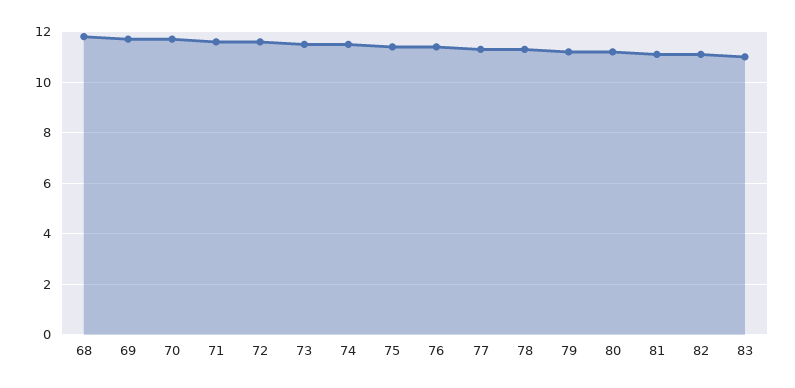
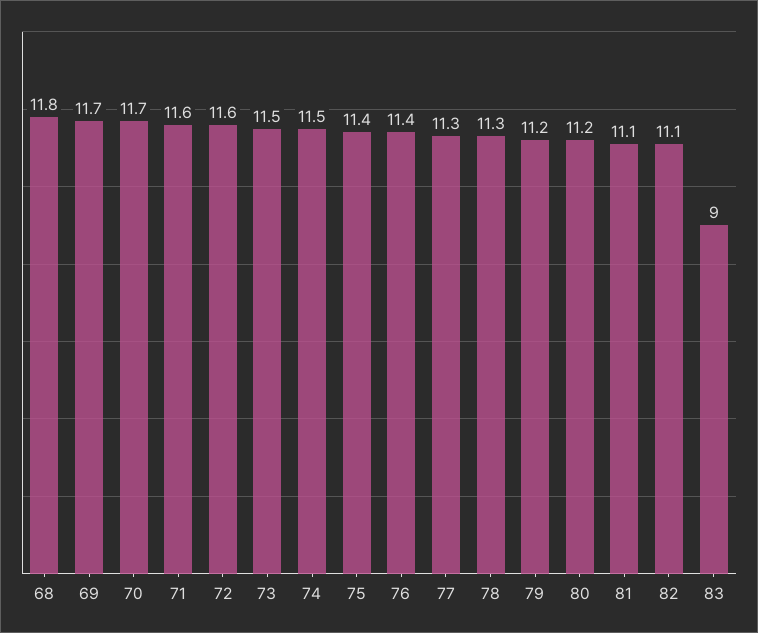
  {
    "68": 11.8,
    "69": 11.7,
    "70": 11.7,
    "71": 11.6,
    "72": 11.6,
    "73": 11.5,
    "74": 11.5,
    "75": 11.4,
    "76": 11.4,
    "77": 11.3,
    "78": 11.3,
    "79": 11.2,
    "80": 11.2,
    "81": 11.1,
    "82": 11.1,
-   "83": 11
+   "83": 9
  }

